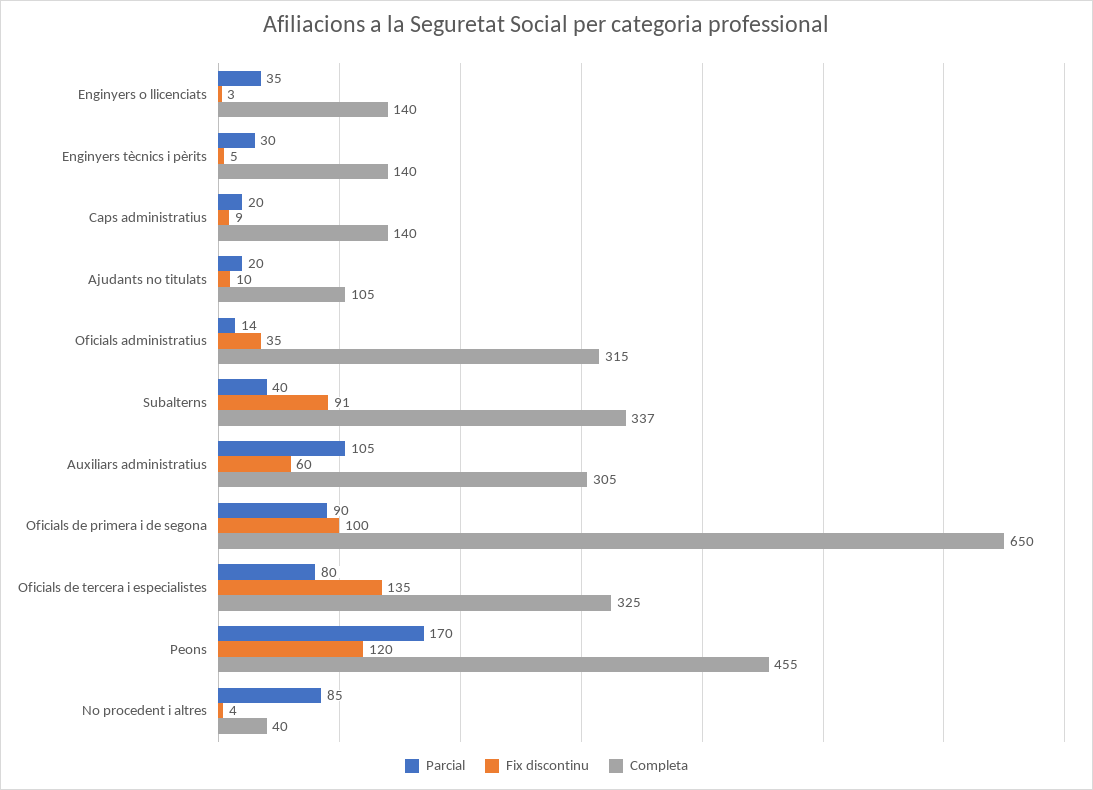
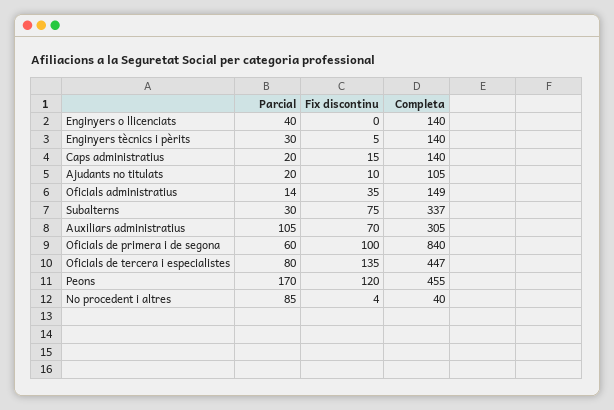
  {
    "Parcial": {
-     "Enginyers o llicenciats": 35,
+     "Enginyers o llicenciats": 40,
      "Enginyers tècnics i pèrits": 30,
      "Caps administratius": 20,
      "Ajudants no titulats": 20,
      "Oficials administratius": 14,
-     "Subalterns": 40,
+     "Subalterns": 30,
      "Auxiliars administratius": 105,
-     "Oficials de primera i de segona": 90,
+     "Oficials de primera i de segona": 60,
      "Oficials de tercera i especialistes": 80,
      "Peons": 170,
      "No procedent i altres": 85
    },
    "Fix discontinu": {
-     "Enginyers o llicenciats": 3,
+     "Enginyers o llicenciats": 0,
      "Enginyers tècnics i pèrits": 5,
-     "Caps administratius": 9,
+     "Caps administratius": 15,
      "Ajudants no titulats": 10,
      "Oficials administratius": 35,
-     "Subalterns": 91,
+     "Subalterns": 75,
-     "Auxiliars administratius": 60,
+     "Auxiliars administratius": 70,
      "Oficials de primera i de segona": 100,
      "Oficials de tercera i especialistes": 135,
      "Peons": 120,
      "No procedent i altres": 4
    },
    "Completa": {
      "Enginyers o llicenciats": 140,
      "Enginyers tècnics i pèrits": 140,
      "Caps administratius": 140,
      "Ajudants no titulats": 105,
-     "Oficials administratius": 315,
+     "Oficials administratius": 149,
      "Subalterns": 337,
      "Auxiliars administratius": 305,
-     "Oficials de primera i de segona": 650,
+     "Oficials de primera i de segona": 840,
-     "Oficials de tercera i especialistes": 325,
+     "Oficials de tercera i especialistes": 447,
      "Peons": 455,
      "No procedent i altres": 40
    }
  }

